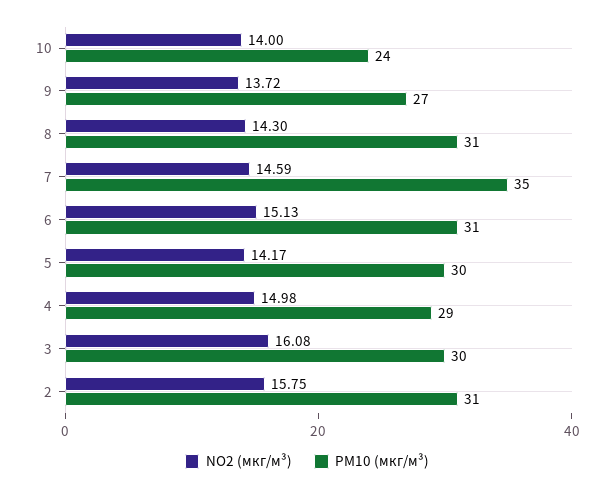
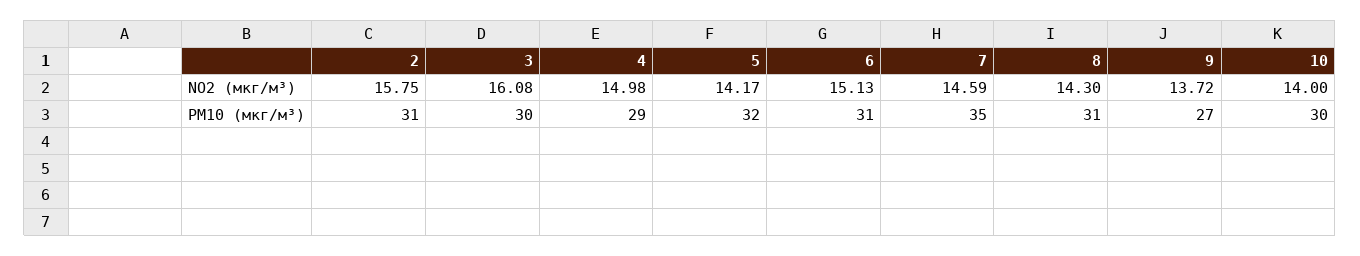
  {
    "NO2 (мкг/м³)": {
      "10": 14,
      "9": 13.72,
      "8": 14.3,
      "7": 14.59,
      "6": 15.13,
      "5": 14.17,
      "4": 14.98,
      "3": 16.08,
      "2": 15.75
    },
    "PM10 (мкг/м³)": {
-     "10": 24,
+     "10": 30,
      "9": 27,
      "8": 31,
      "7": 35,
      "6": 31,
-     "5": 30,
+     "5": 32,
      "4": 29,
      "3": 30,
      "2": 31
    }
  }

